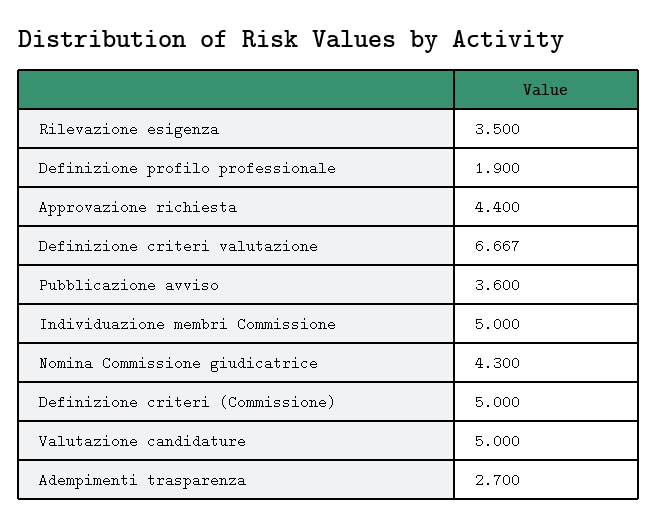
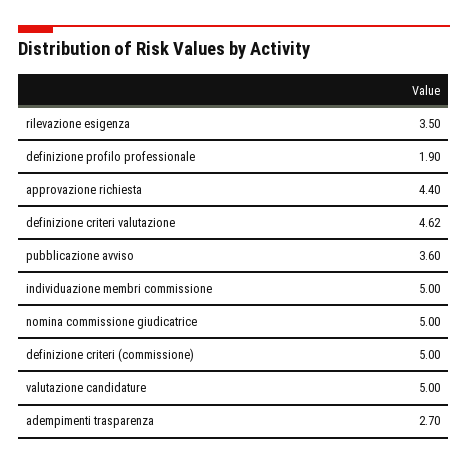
  {
    "Rilevazione esigenza": 3.5,
    "Definizione profilo professionale": 1.9,
    "Approvazione richiesta": 4.4,
-   "Definizione criteri valutazione": 6.667,
+   "Definizione criteri valutazione": 4.62,
    "Pubblicazione avviso": 3.6,
    "Individuazione membri Commissione": 5,
-   "Nomina Commissione giudicatrice": 4.3,
+   "Nomina Commissione giudicatrice": 5,
    "Definizione criteri (Commissione)": 5,
    "Valutazione candidature": 5,
    "Adempimenti trasparenza": 2.7
  }

